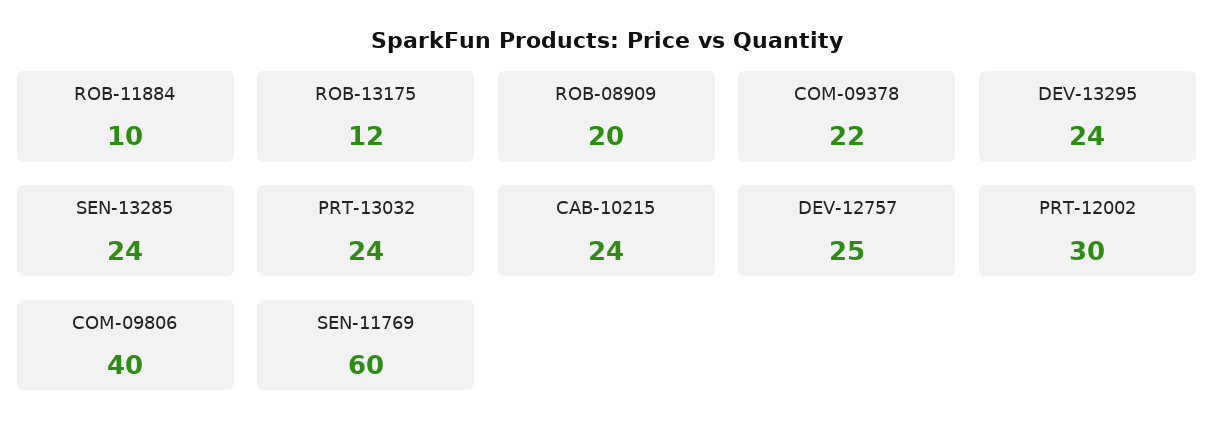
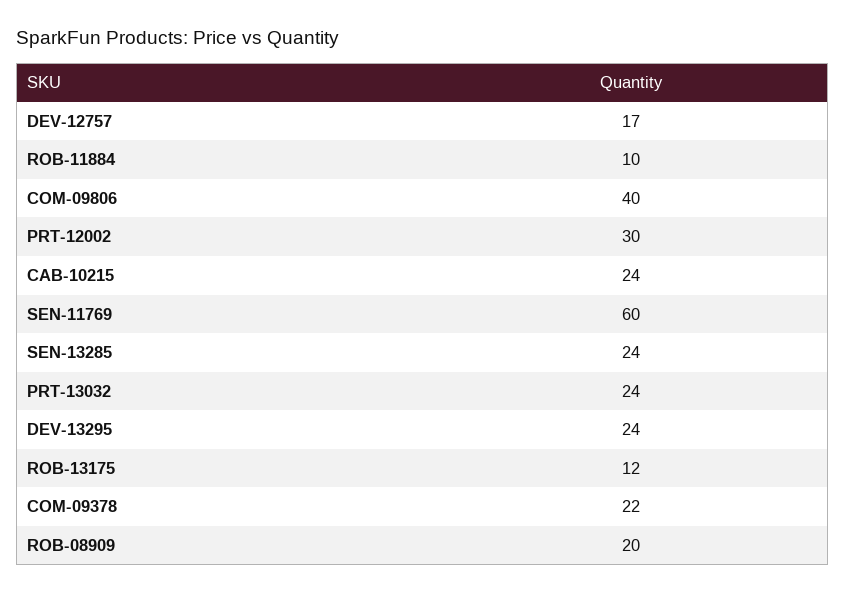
  {
    "ROB-11884": 10,
    "ROB-13175": 12,
    "ROB-08909": 20,
    "COM-09378": 22,
    "DEV-13295": 24,
    "SEN-13285": 24,
    "PRT-13032": 24,
    "CAB-10215": 24,
-   "DEV-12757": 25,
+   "DEV-12757": 17,
    "PRT-12002": 30,
    "COM-09806": 40,
    "SEN-11769": 60
  }

